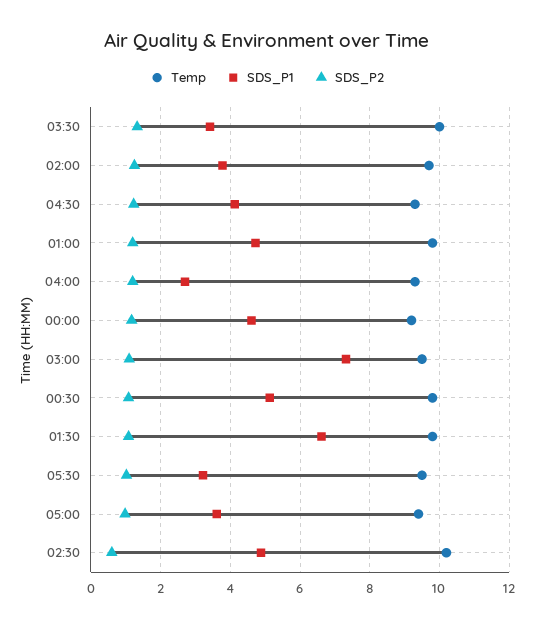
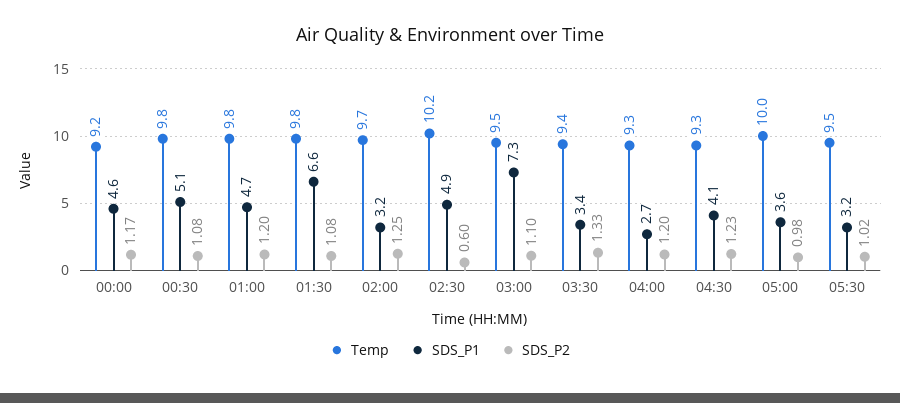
  {
    "Temp": {
-     "03:30": 10,
+     "03:30": 9.4,
      "02:00": 9.7,
      "04:30": 9.3,
      "01:00": 9.8,
      "04:00": 9.3,
      "00:00": 9.2,
      "03:00": 9.5,
      "00:30": 9.8,
      "01:30": 9.8,
      "05:30": 9.5,
-     "05:00": 9.4,
+     "05:00": 10,
      "02:30": 10.2
    },
    "SDS_P1": {
      "03:30": 3.4,
-     "02:00": 3.8,
+     "02:00": 3.2,
      "04:30": 4.1,
      "01:00": 4.7,
      "04:00": 2.7,
      "00:00": 4.6,
      "03:00": 7.3,
      "00:30": 5.1,
      "01:30": 6.6,
      "05:30": 3.2,
      "05:00": 3.6,
      "02:30": 4.9
    },
    "SDS_P2": {
      "03:30": 1.33,
      "02:00": 1.25,
      "04:30": 1.23,
      "01:00": 1.2,
      "04:00": 1.2,
      "00:00": 1.17,
      "03:00": 1.1,
      "00:30": 1.08,
      "01:30": 1.08,
      "05:30": 1.02,
      "05:00": 0.98,
      "02:30": 0.6
    }
  }

